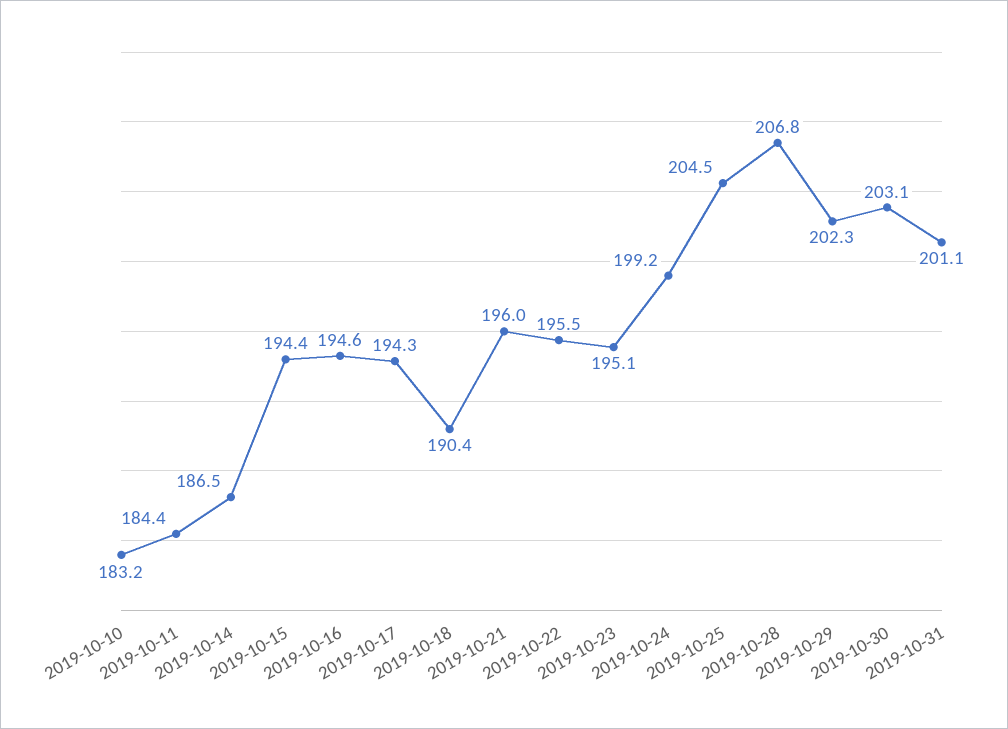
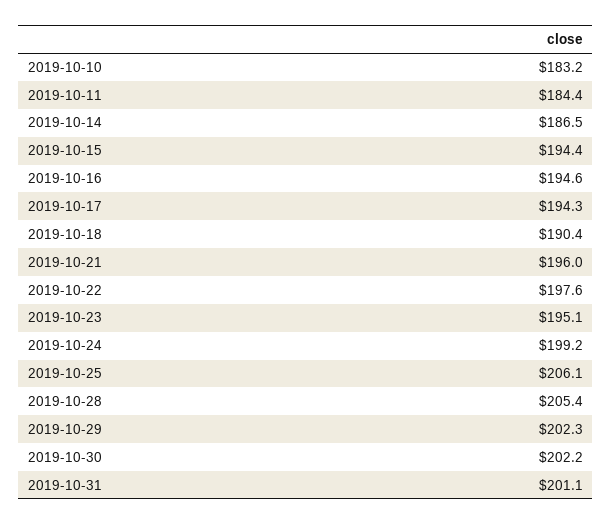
  {
    "2019-10-10": 183.2,
    "2019-10-11": 184.4,
    "2019-10-14": 186.5,
    "2019-10-15": 194.4,
    "2019-10-16": 194.6,
    "2019-10-17": 194.3,
    "2019-10-18": 190.4,
    "2019-10-21": 196,
-   "2019-10-22": 195.5,
+   "2019-10-22": 197.6,
    "2019-10-23": 195.1,
    "2019-10-24": 199.2,
-   "2019-10-25": 204.5,
+   "2019-10-25": 206.1,
-   "2019-10-28": 206.8,
+   "2019-10-28": 205.4,
    "2019-10-29": 202.3,
-   "2019-10-30": 203.1,
+   "2019-10-30": 202.2,
    "2019-10-31": 201.1
  }

